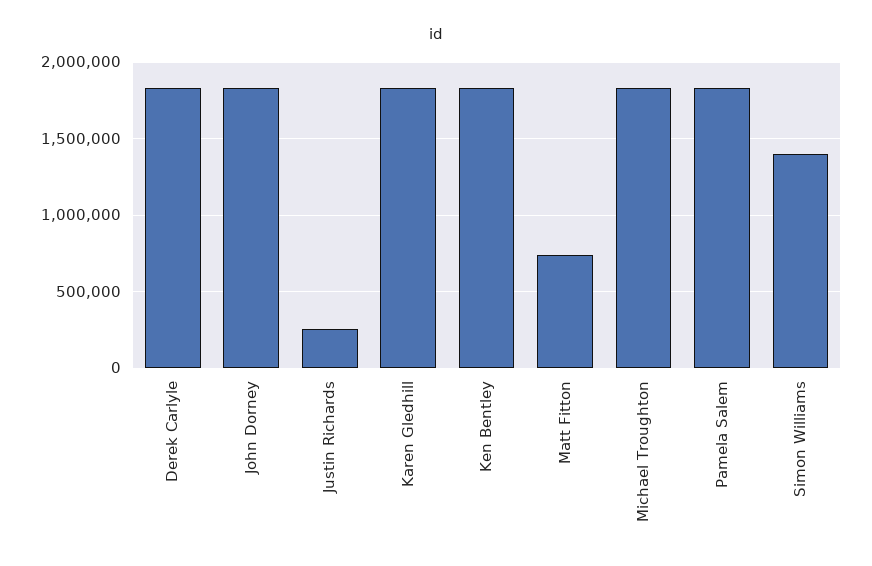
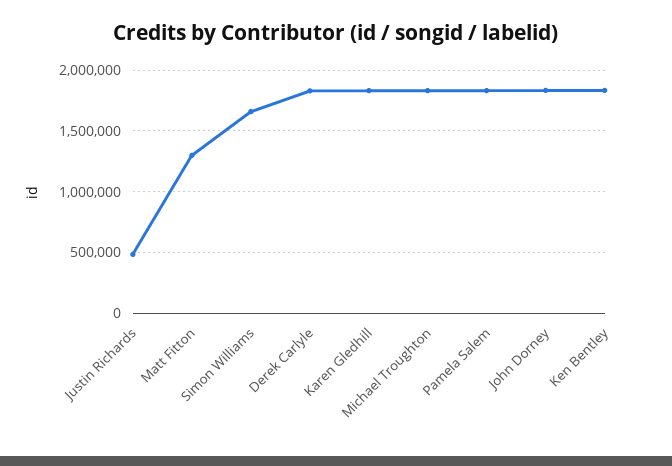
  {
    "Derek Carlyle": 1850000,
    "John Dorney": 1850000,
-   "Justin Richards": 250000,
+   "Justin Richards": 500000,
    "Karen Gledhill": 1850000,
    "Ken Bentley": 1850000,
-   "Matt Fitton": 750000,
+   "Matt Fitton": 1300000,
    "Michael Troughton": 1850000,
    "Pamela Salem": 1850000,
-   "Simon Williams": 1400000
+   "Simon Williams": 1650000
  }

